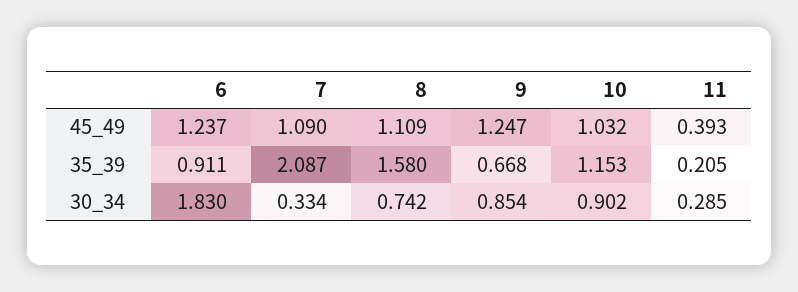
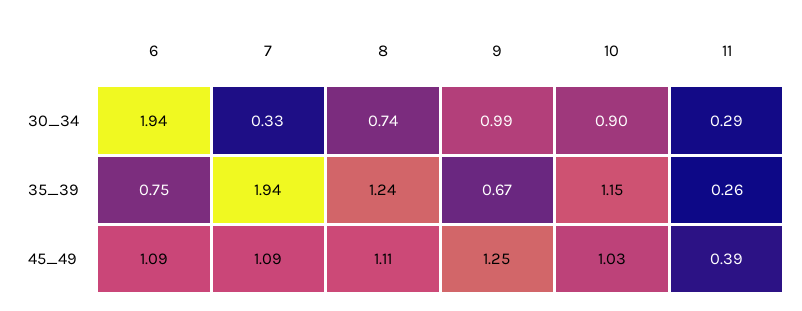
  {
    "6": {
-     "45_49": 1.237,
+     "45_49": 1.09,
-     "35_39": 0.911,
+     "35_39": 0.75,
-     "30_34": 1.83
+     "30_34": 1.94
    },
    "7": {
      "45_49": 1.09,
-     "35_39": 2.087,
+     "35_39": 1.94,
      "30_34": 0.334
    },
    "8": {
      "45_49": 1.109,
-     "35_39": 1.58,
+     "35_39": 1.24,
      "30_34": 0.742
    },
    "9": {
      "45_49": 1.247,
      "35_39": 0.668,
-     "30_34": 0.854
+     "30_34": 0.99
    },
    "10": {
      "45_49": 1.032,
      "35_39": 1.153,
      "30_34": 0.902
    },
    "11": {
      "45_49": 0.393,
-     "35_39": 0.205,
+     "35_39": 0.26,
      "30_34": 0.285
    }
  }

